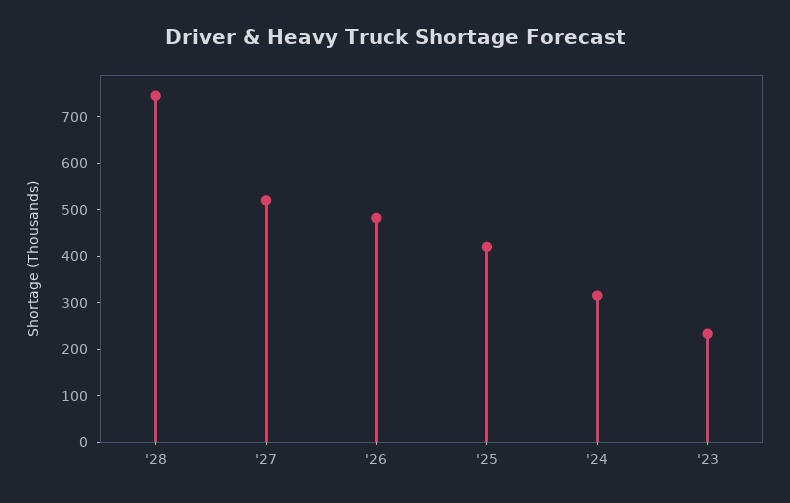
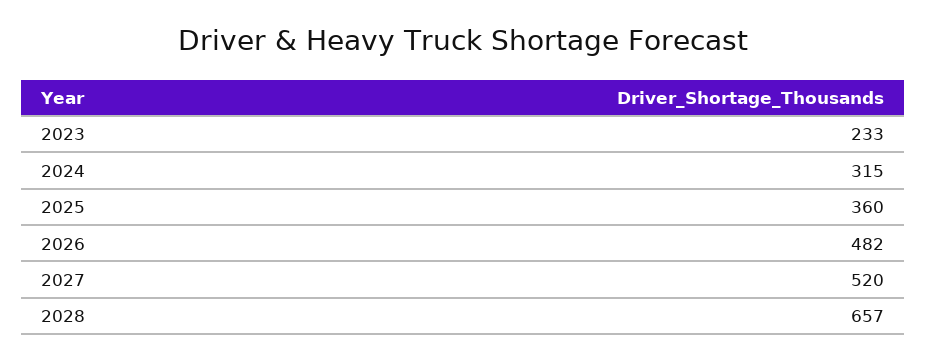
  {
-   "'28": 740,
+   "'28": 657,
    "'27": 520,
    "'26": 482,
-   "'25": 420,
+   "'25": 360,
    "'24": 315,
    "'23": 233
  }

